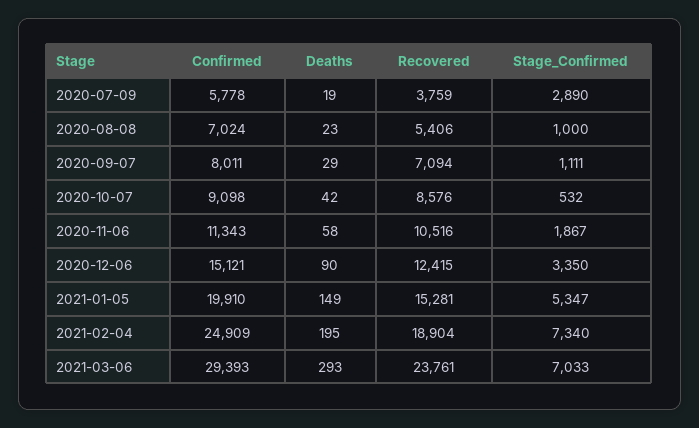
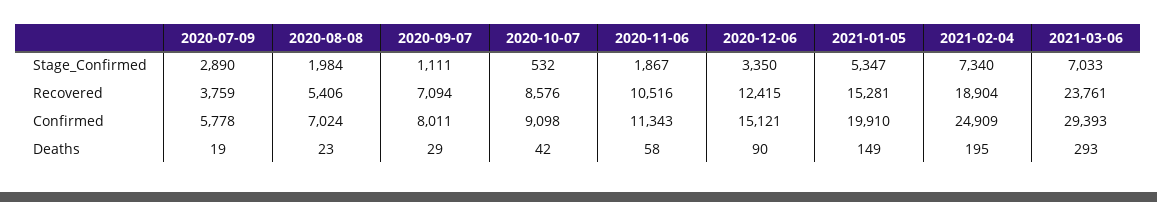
  {
    "Confirmed": {
      "2020-07-09": 5778,
      "2020-08-08": 7024,
      "2020-09-07": 8011,
      "2020-10-07": 9098,
      "2020-11-06": 11343,
      "2020-12-06": 15121,
      "2021-01-05": 19910,
      "2021-02-04": 24909,
      "2021-03-06": 29393
    },
    "Deaths": {
      "2020-07-09": 19,
      "2020-08-08": 23,
      "2020-09-07": 29,
      "2020-10-07": 42,
      "2020-11-06": 58,
      "2020-12-06": 90,
      "2021-01-05": 149,
      "2021-02-04": 195,
      "2021-03-06": 293
    },
    "Recovered": {
      "2020-07-09": 3759,
      "2020-08-08": 5406,
      "2020-09-07": 7094,
      "2020-10-07": 8576,
      "2020-11-06": 10516,
      "2020-12-06": 12415,
      "2021-01-05": 15281,
      "2021-02-04": 18904,
      "2021-03-06": 23761
    },
    "Stage_Confirmed": {
      "2020-07-09": 2890,
-     "2020-08-08": 1000,
+     "2020-08-08": 1984,
      "2020-09-07": 1111,
      "2020-10-07": 532,
      "2020-11-06": 1867,
      "2020-12-06": 3350,
      "2021-01-05": 5347,
      "2021-02-04": 7340,
      "2021-03-06": 7033
    }
  }

